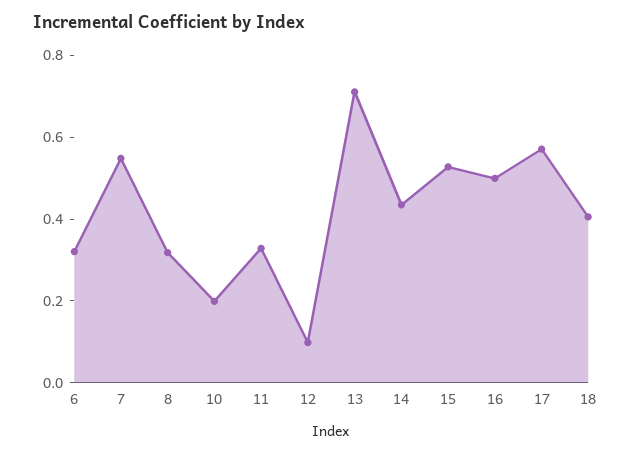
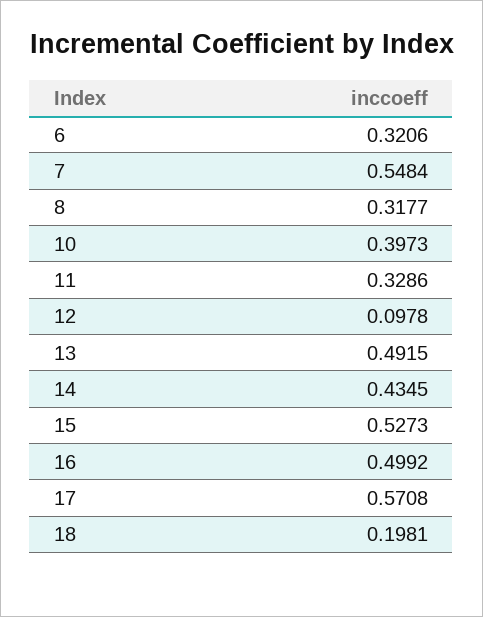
  {
    "6": 0.3206,
    "7": 0.5484,
    "8": 0.3177,
-   "10": 0.2,
+   "10": 0.3973,
    "11": 0.3286,
    "12": 0.0978,
-   "13": 0.7,
+   "13": 0.4915,
    "14": 0.4345,
    "15": 0.5273,
    "16": 0.4992,
    "17": 0.5708,
-   "18": 0.4
+   "18": 0.1981
  }

